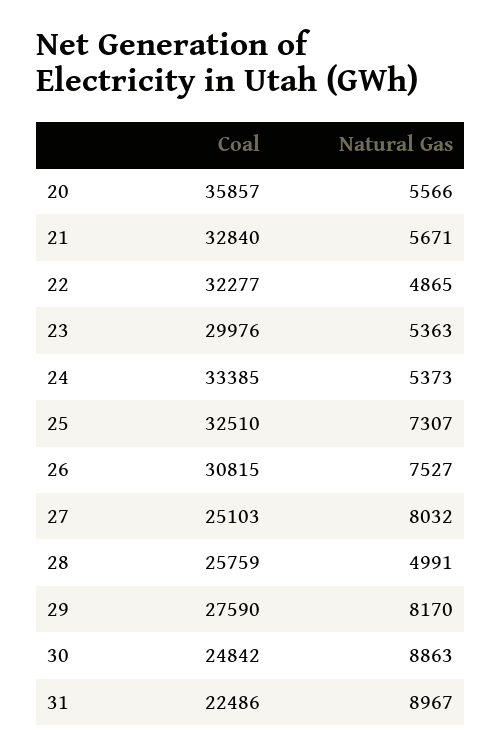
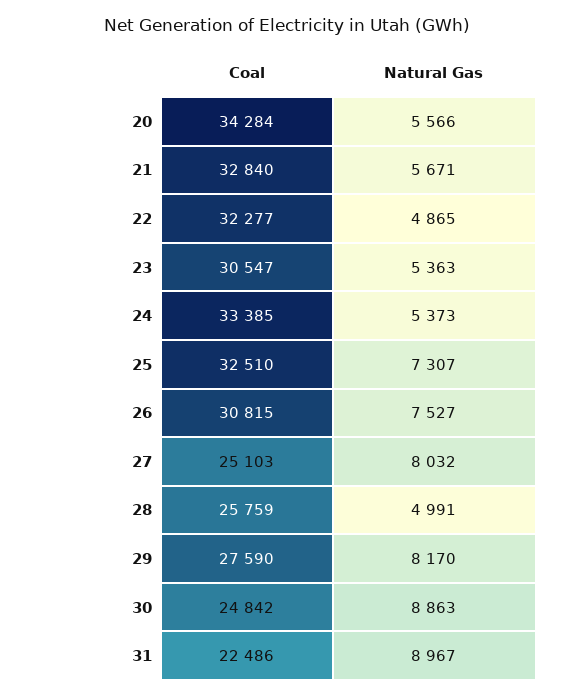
  {
    "Coal": {
-     "20": 35857,
+     "20": 34284,
      "21": 32840,
      "22": 32277,
-     "23": 29976,
+     "23": 30547,
      "24": 33385,
      "25": 32510,
      "26": 30815,
      "27": 25103,
      "28": 25759,
      "29": 27590,
      "30": 24842,
      "31": 22486
    },
    "Natural Gas": {
      "20": 5566,
      "21": 5671,
      "22": 4865,
      "23": 5363,
      "24": 5373,
      "25": 7307,
      "26": 7527,
      "27": 8032,
      "28": 4991,
      "29": 8170,
      "30": 8863,
      "31": 8967
    }
  }

